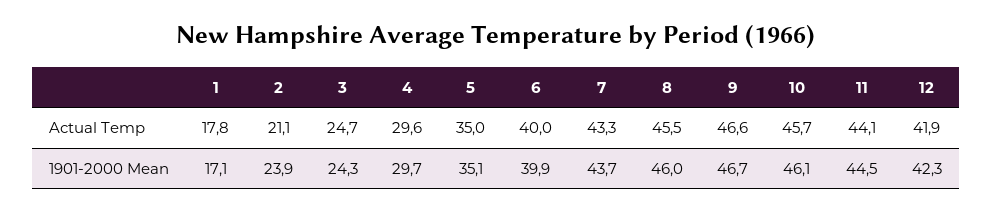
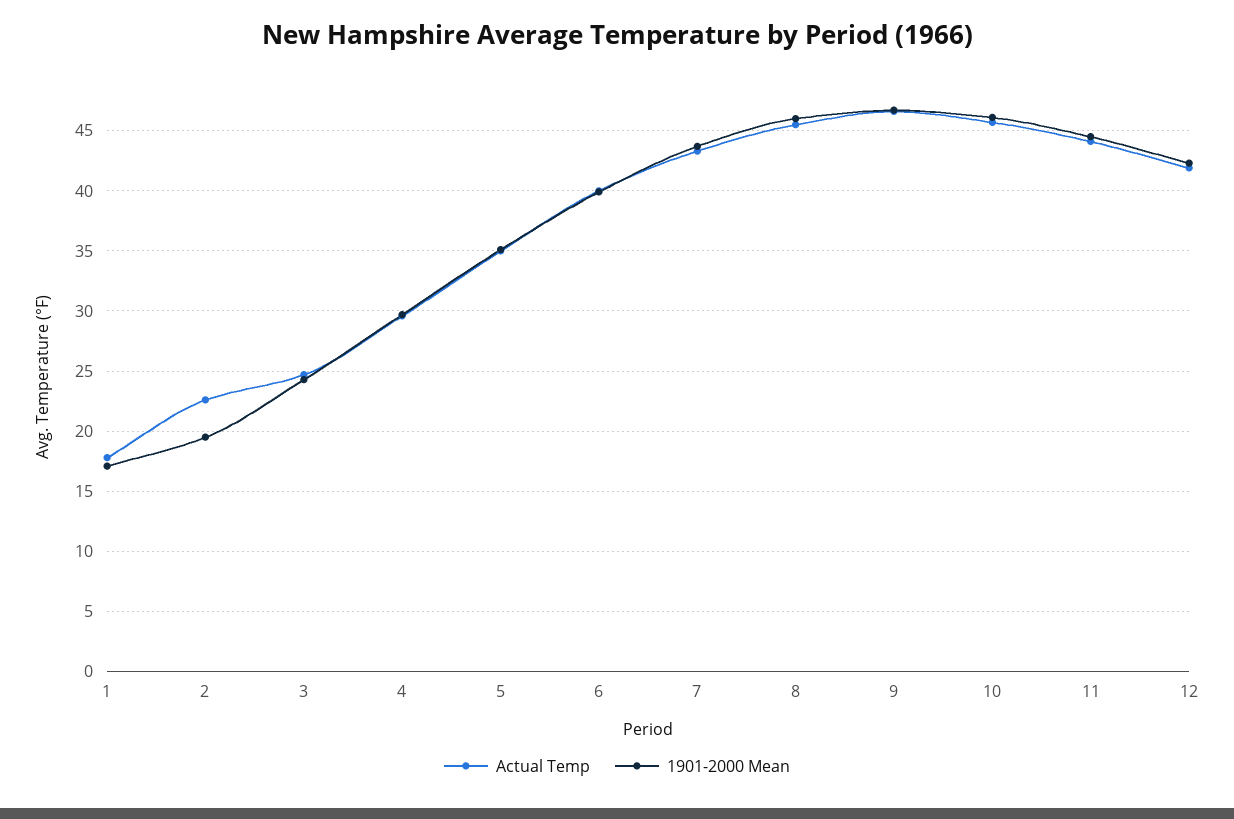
  {
    "Actual Temp": {
      "1": 17.8,
-     "2": 21.1,
+     "2": 22.5,
      "3": 24.7,
      "4": 29.6,
      "5": 35,
      "6": 40,
      "7": 43.3,
      "8": 45.5,
      "9": 46.6,
      "10": 45.7,
      "11": 44.1,
      "12": 41.9
    },
    "1901-2000 Mean": {
      "1": 17.1,
-     "2": 23.9,
+     "2": 19.5,
      "3": 24.3,
      "4": 29.7,
      "5": 35.1,
      "6": 39.9,
      "7": 43.7,
      "8": 46,
      "9": 46.7,
      "10": 46.1,
      "11": 44.5,
      "12": 42.3
    }
  }

